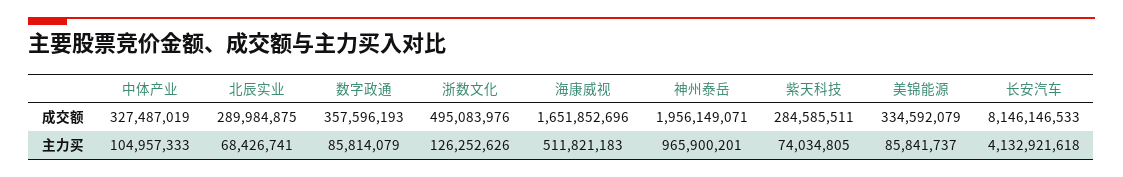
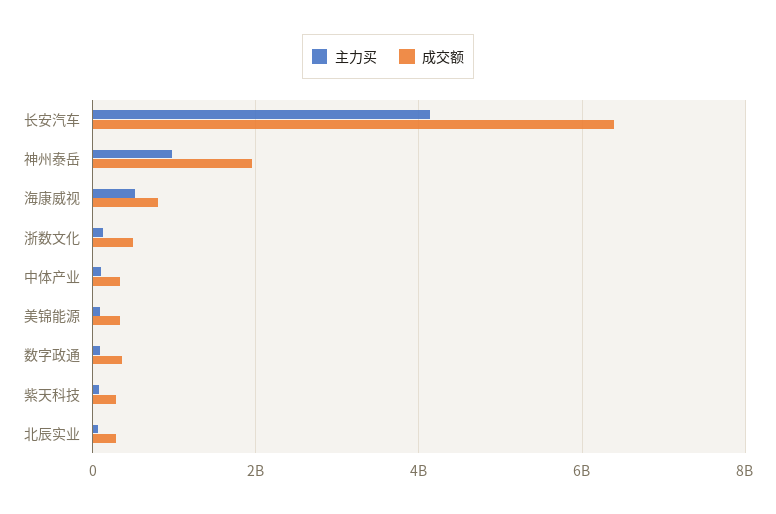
  {
    "成交额": {
      "中体产业": 327487019,
      "北辰实业": 289984875,
      "数字政通": 357596193,
      "浙数文化": 495083976,
-     "海康威视": 1651852696,
+     "海康威视": 800000000,
      "神州泰岳": 1956149071,
      "紫天科技": 284585511,
      "美锦能源": 334592079,
-     "长安汽车": 8146146533
+     "长安汽车": 6400000000
    },
    "主力买": {
      "中体产业": 104957333,
      "北辰实业": 68426741,
      "数字政通": 85814079,
      "浙数文化": 126252626,
      "海康威视": 511821183,
      "神州泰岳": 965900201,
      "紫天科技": 74034805,
      "美锦能源": 85841737,
      "长安汽车": 4132921618
    }
  }

